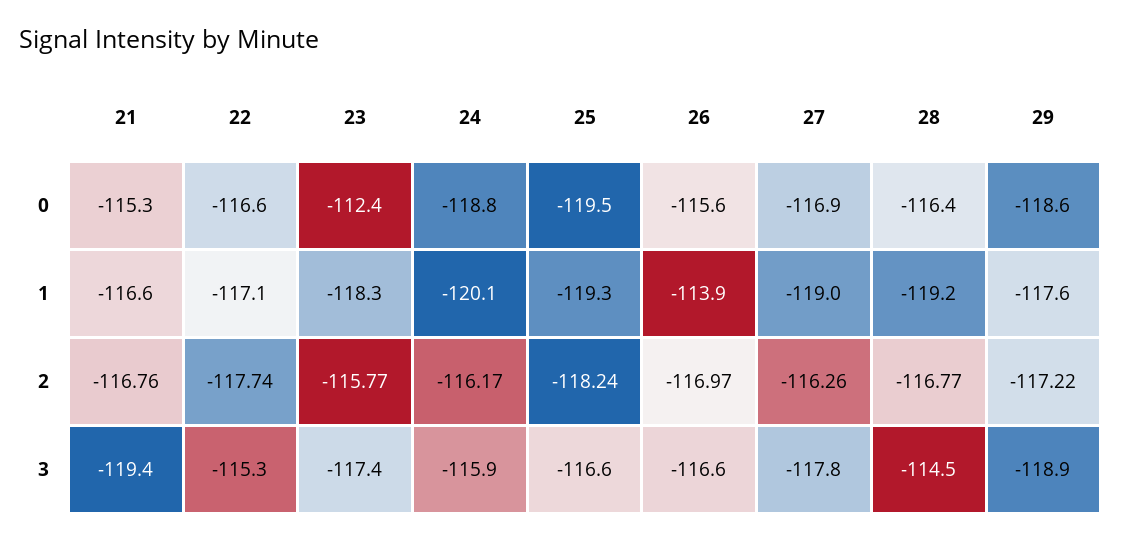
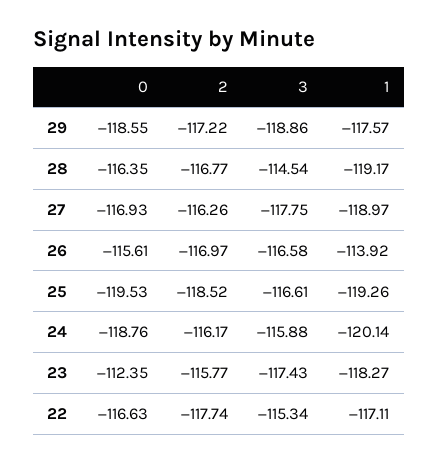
  {
-   "21": {
-     "0": -115.3,
-     "1": -116.6,
-     "2": -116.76,
-     "3": -119.4
-   },
    "22": {
      "0": -116.63,
      "1": -117.11,
      "2": -117.74,
      "3": -115.34
    },
    "23": {
      "0": -112.35,
      "1": -118.27,
      "2": -115.77,
      "3": -117.43
    },
    "24": {
      "0": -118.76,
      "1": -120.14,
      "2": -116.17,
      "3": -115.88
    },
    "25": {
      "0": -119.53,
      "1": -119.26,
-     "2": -118.24,
+     "2": -118.52,
      "3": -116.61
    },
    "26": {
      "0": -115.61,
      "1": -113.92,
      "2": -116.97,
      "3": -116.58
    },
    "27": {
      "0": -116.93,
      "1": -118.97,
      "2": -116.26,
      "3": -117.75
    },
    "28": {
      "0": -116.35,
      "1": -119.17,
      "2": -116.77,
      "3": -114.54
    },
    "29": {
      "0": -118.55,
      "1": -117.57,
      "2": -117.22,
      "3": -118.86
    }
  }

